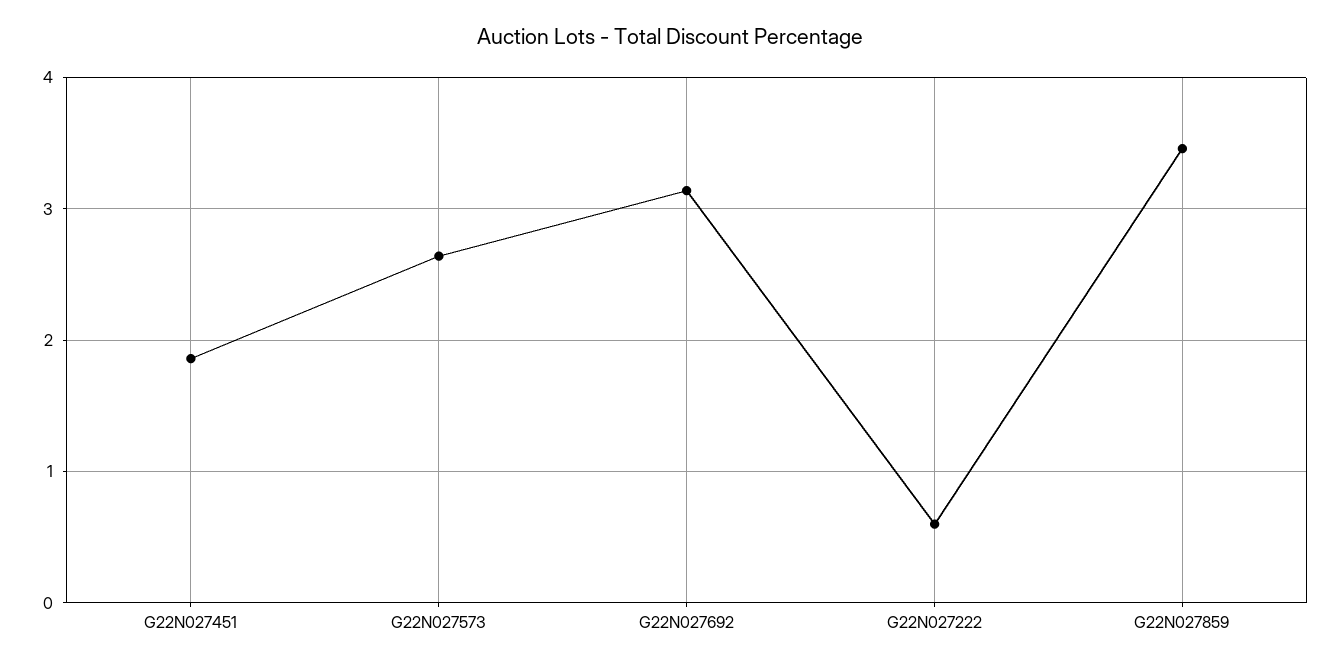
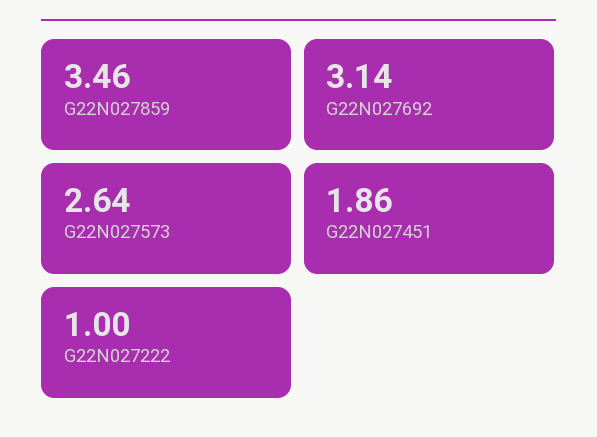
  {
    "G22N027451": 1.86,
    "G22N027573": 2.64,
    "G22N027692": 3.14,
-   "G22N027222": 0.6,
+   "G22N027222": 1,
    "G22N027859": 3.46
  }

